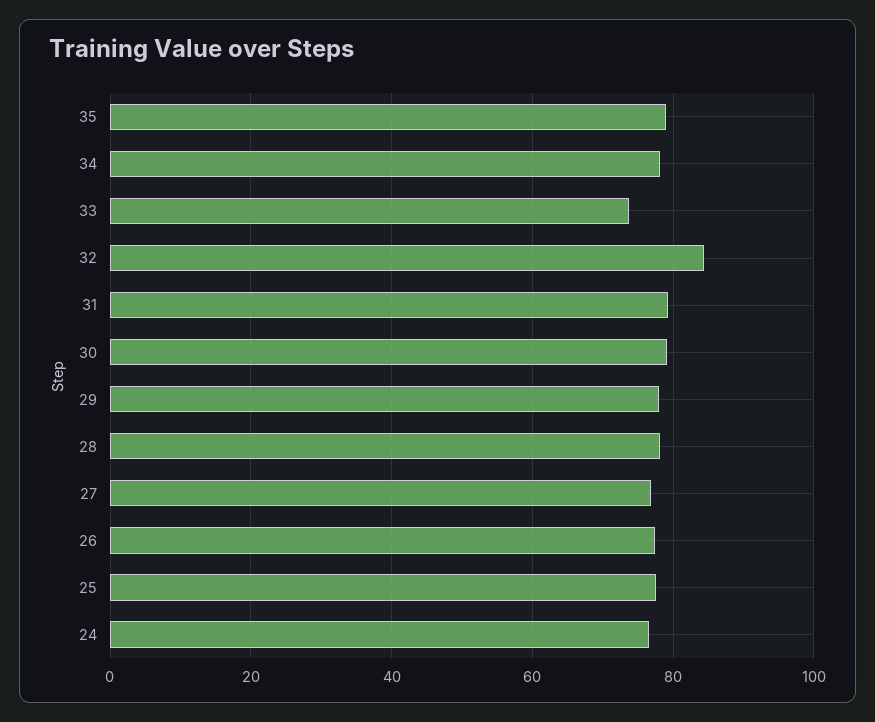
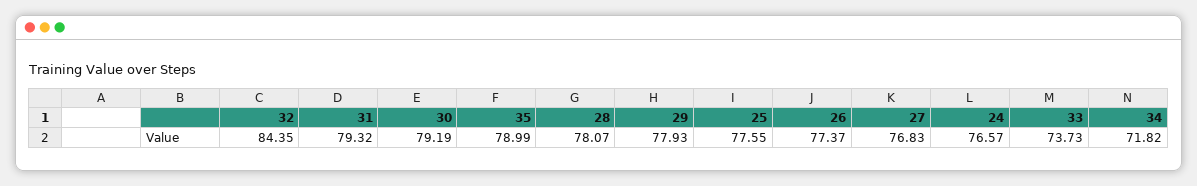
  {
    "35": 78.99,
-   "34": 78,
+   "34": 71.82,
    "33": 73.73,
    "32": 84.35,
    "31": 79.32,
    "30": 79.19,
    "29": 77.93,
    "28": 78.07,
    "27": 76.83,
    "26": 77.37,
    "25": 77.55,
    "24": 76.57
  }

